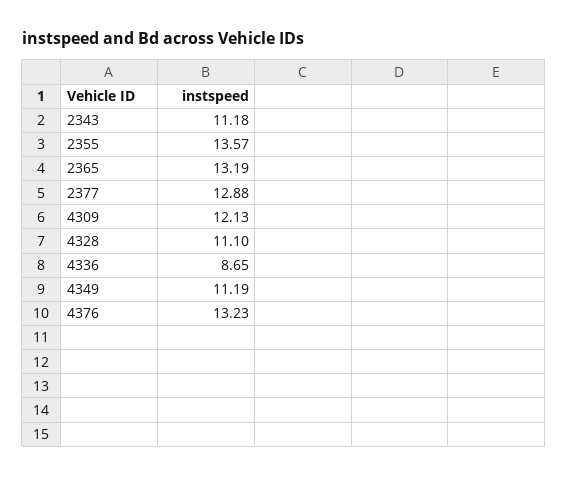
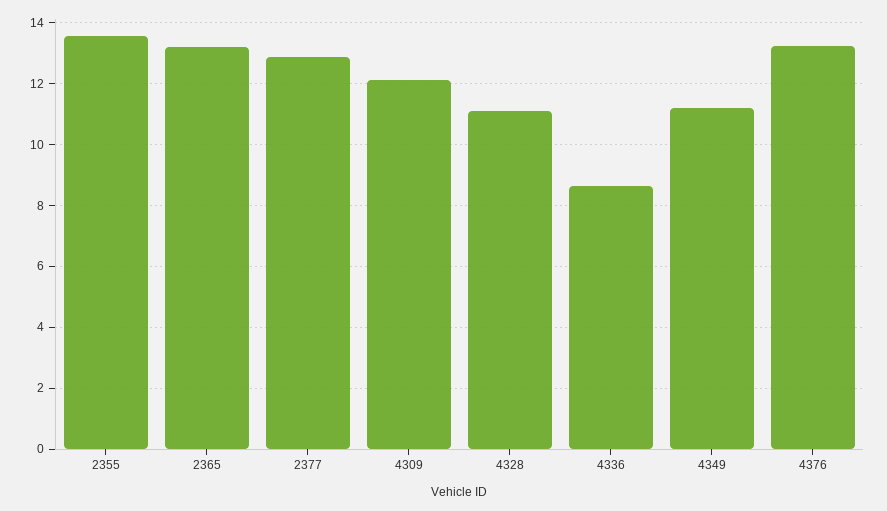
  {
-   "2343": 11.18,
    "2355": 13.57,
    "2365": 13.19,
    "2377": 12.88,
    "4309": 12.13,
    "4328": 11.1,
    "4336": 8.65,
    "4349": 11.19,
    "4376": 13.23
  }

